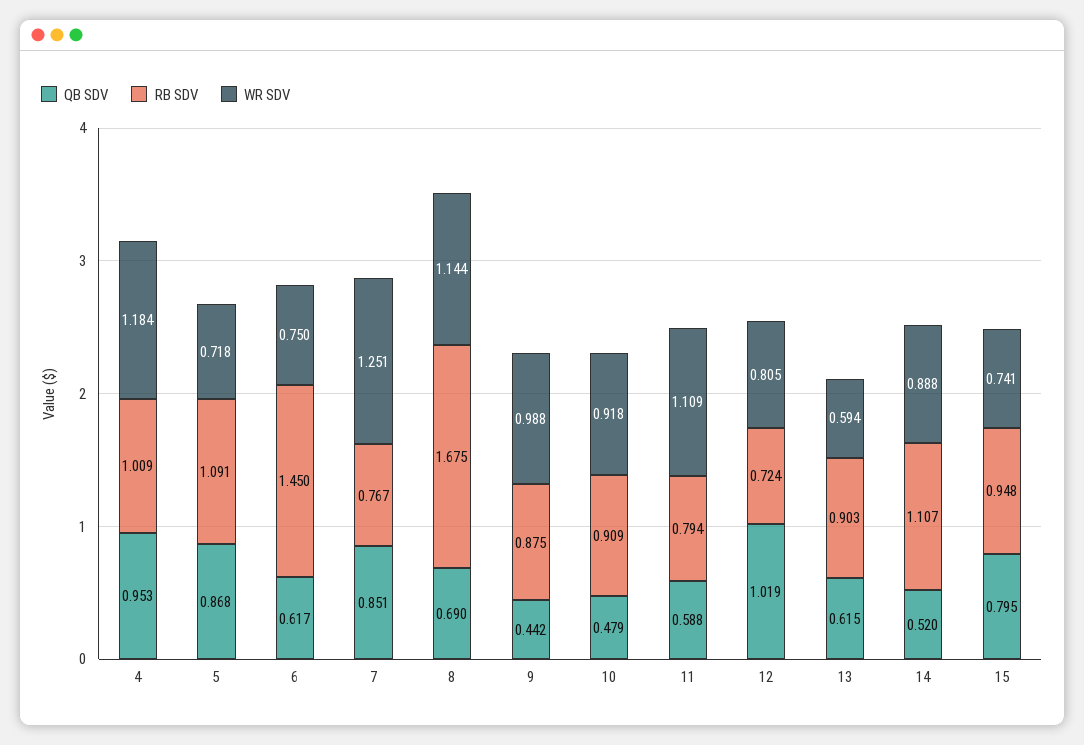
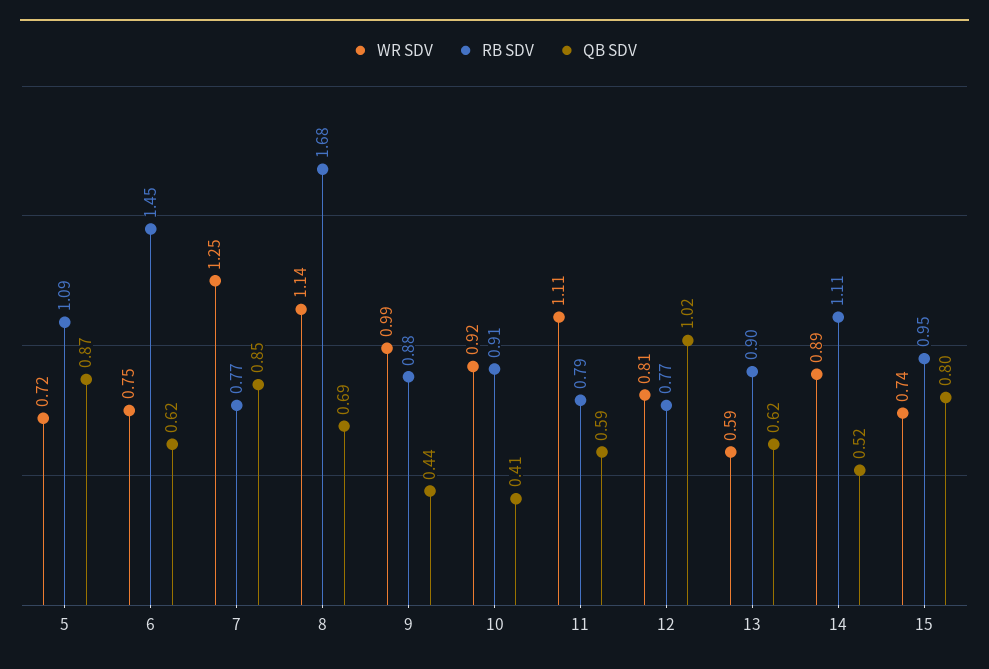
  {
    "QB SDV": {
-     "4": 0.953,
      "5": 0.868,
      "6": 0.617,
      "7": 0.851,
      "8": 0.69,
      "9": 0.442,
-     "10": 0.479,
+     "10": 0.41,
      "11": 0.588,
      "12": 1.019,
      "13": 0.615,
      "14": 0.52,
      "15": 0.795
    },
    "RB SDV": {
-     "4": 1.009,
      "5": 1.091,
      "6": 1.45,
      "7": 0.767,
      "8": 1.675,
      "9": 0.875,
      "10": 0.909,
      "11": 0.794,
-     "12": 0.724,
+     "12": 0.77,
      "13": 0.903,
      "14": 1.107,
      "15": 0.948
    },
    "WR SDV": {
-     "4": 1.184,
      "5": 0.718,
      "6": 0.75,
      "7": 1.251,
      "8": 1.144,
      "9": 0.988,
      "10": 0.918,
      "11": 1.109,
      "12": 0.805,
      "13": 0.594,
      "14": 0.888,
      "15": 0.741
    }
  }

